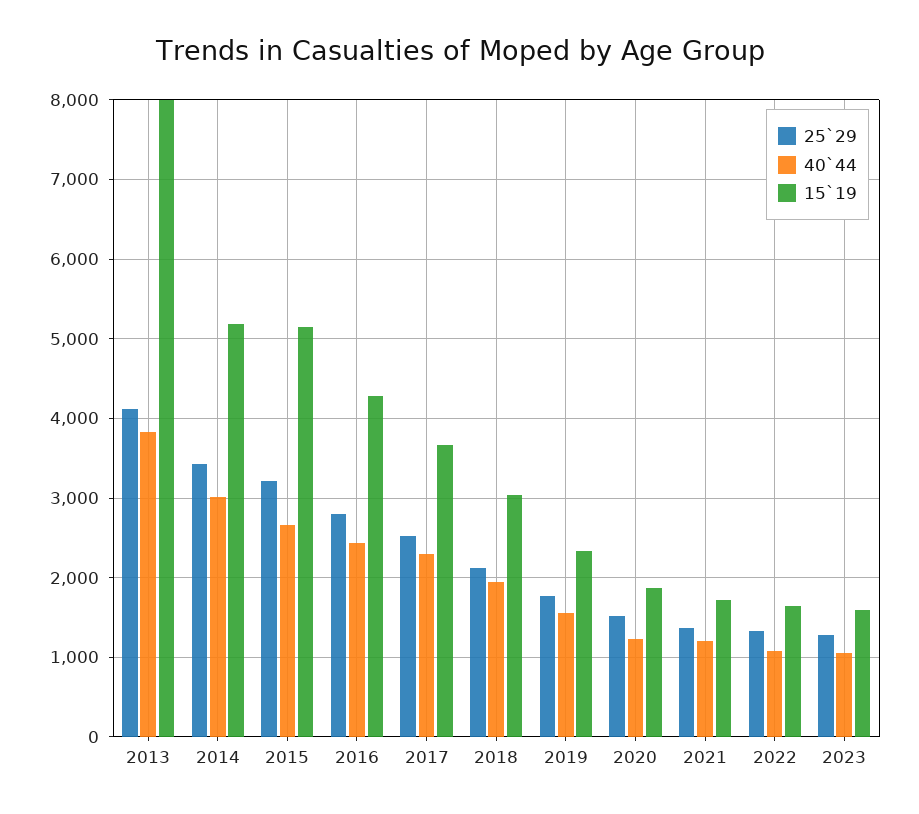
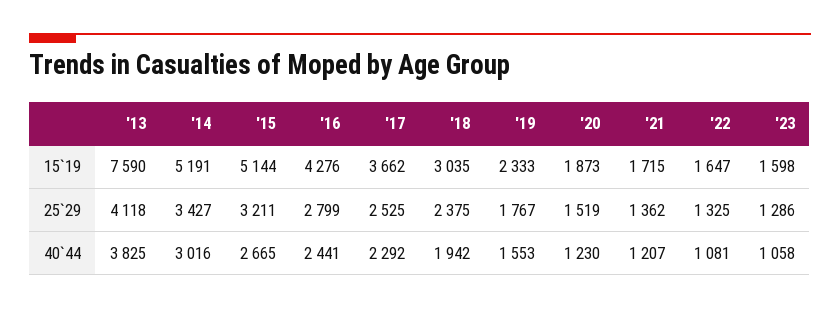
  {
    "25`29": {
      "2013": 4118,
      "2014": 3427,
      "2015": 3211,
      "2016": 2799,
      "2017": 2525,
-     "2018": 2100,
+     "2018": 2375,
      "2019": 1767,
      "2020": 1519,
      "2021": 1362,
      "2022": 1325,
      "2023": 1286
    },
    "40`44": {
      "2013": 3825,
      "2014": 3016,
      "2015": 2665,
      "2016": 2441,
      "2017": 2292,
      "2018": 1942,
      "2019": 1553,
      "2020": 1230,
      "2021": 1207,
      "2022": 1081,
      "2023": 1058
    },
    "15`19": {
-     "2013": 8000,
+     "2013": 7590,
      "2014": 5191,
      "2015": 5144,
      "2016": 4276,
      "2017": 3662,
      "2018": 3035,
      "2019": 2333,
      "2020": 1873,
      "2021": 1715,
      "2022": 1647,
      "2023": 1598
    }
  }

